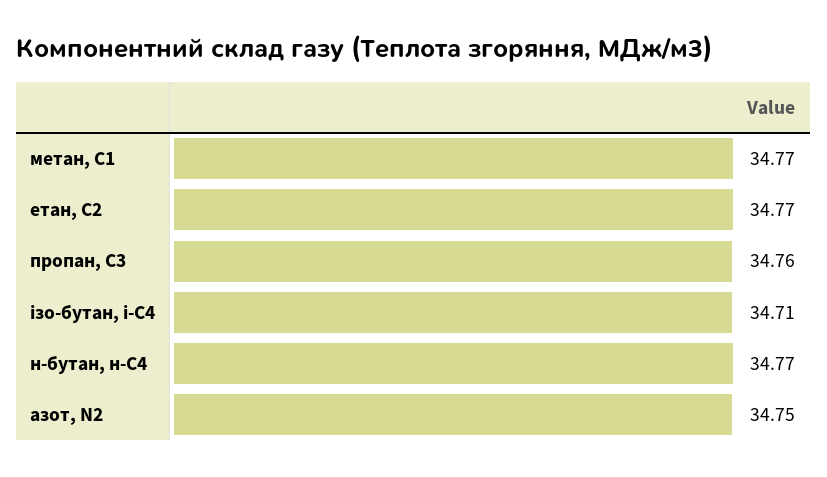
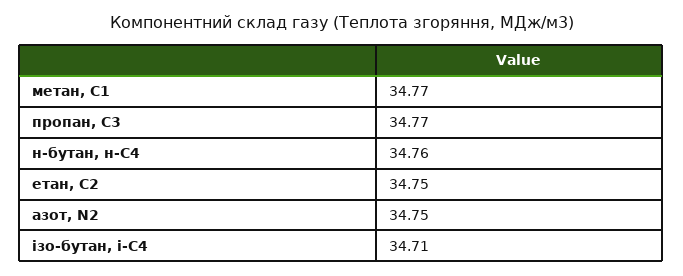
  {
    "метан, С1": 34.77,
-   "етан, С2": 34.77,
+   "етан, С2": 34.75,
-   "пропан, С3": 34.76,
+   "пропан, С3": 34.77,
    "ізо-бутан, і-С4": 34.71,
-   "н-бутан, н-С4": 34.77,
+   "н-бутан, н-С4": 34.76,
    "азот, N2": 34.75
  }

